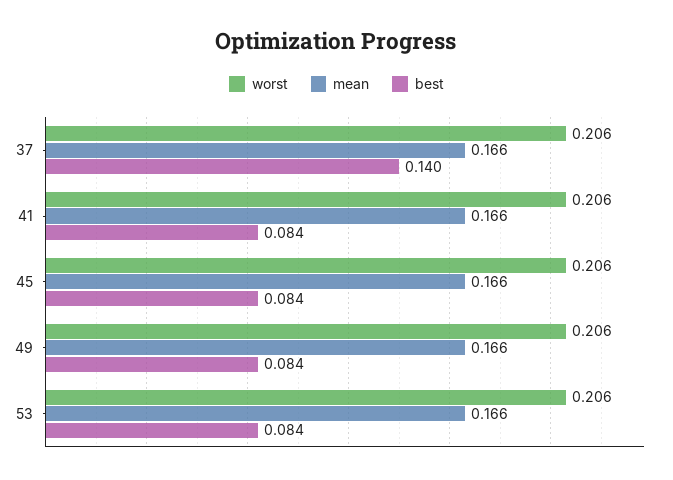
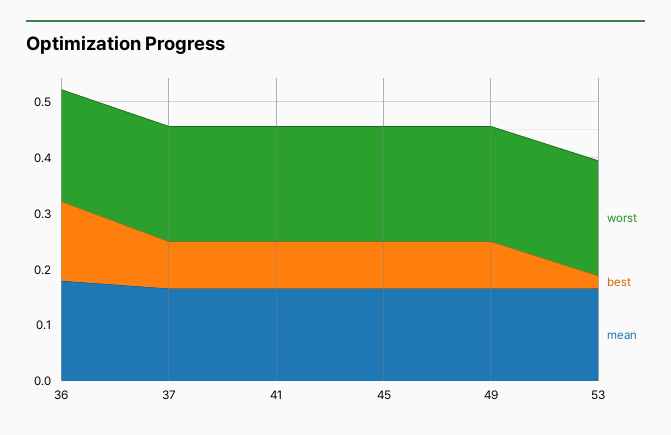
  {
    "worst": {
      "37": 0.206,
      "41": 0.206,
      "45": 0.206,
      "49": 0.206,
-     "53": 0.206
+     "53": 0.206,
+     "36": 0.2
    },
    "mean": {
      "37": 0.166,
      "41": 0.166,
      "45": 0.166,
      "49": 0.166,
-     "53": 0.166
+     "53": 0.166,
+     "36": 0.18
    },
    "best": {
-     "37": 0.14,
+     "37": 0.08,
      "41": 0.084,
      "45": 0.084,
      "49": 0.084,
-     "53": 0.084
+     "53": 0.02,
+     "36": 0.14
    }
  }

